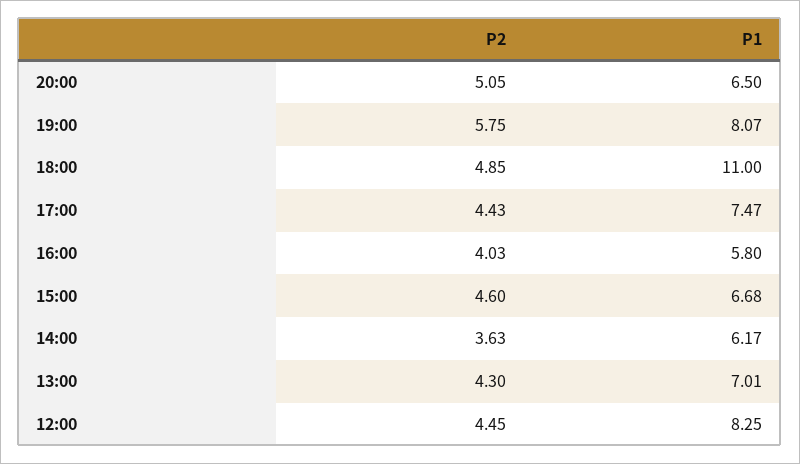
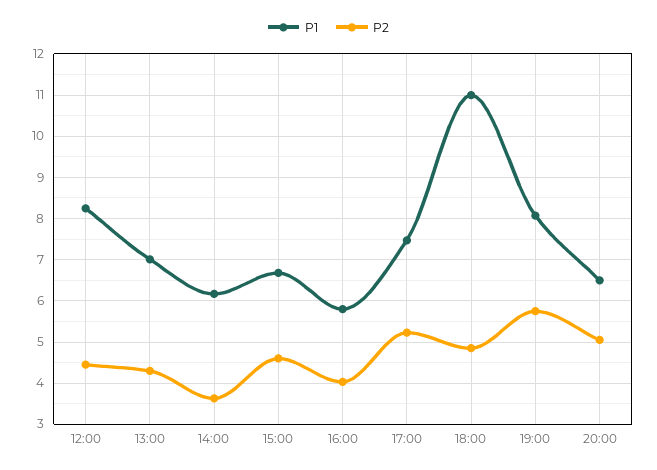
  {
    "P2": {
      "20:00": 5.05,
      "19:00": 5.75,
      "18:00": 4.85,
-     "17:00": 4.43,
+     "17:00": 5.2,
      "16:00": 4.03,
      "15:00": 4.6,
      "14:00": 3.63,
      "13:00": 4.3,
      "12:00": 4.45
    },
    "P1": {
      "20:00": 6.5,
      "19:00": 8.07,
      "18:00": 11,
      "17:00": 7.47,
      "16:00": 5.8,
      "15:00": 6.68,
      "14:00": 6.17,
      "13:00": 7.01,
      "12:00": 8.25
    }
  }

